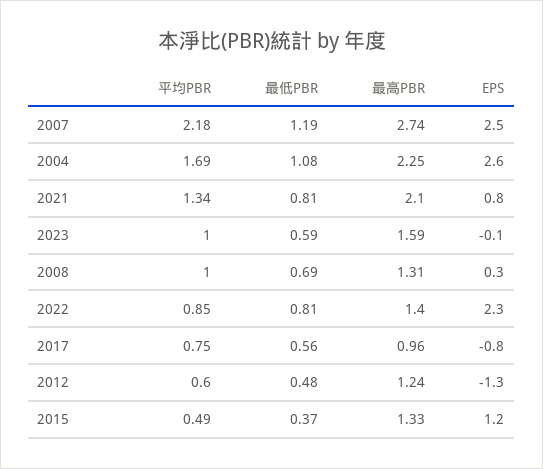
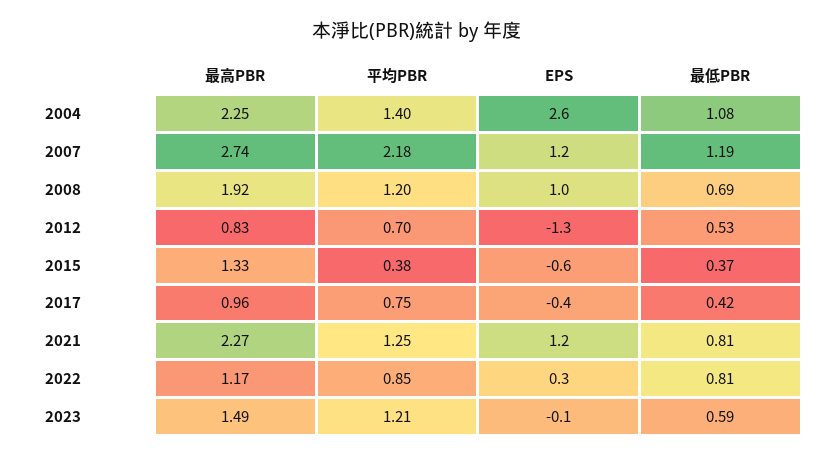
  {
    "平均PBR": {
      "2007": 2.18,
-     "2004": 1.69,
+     "2004": 1.4,
-     "2021": 1.34,
+     "2021": 1.25,
-     "2023": 1,
+     "2023": 1.21,
-     "2008": 1,
+     "2008": 1.2,
      "2022": 0.85,
      "2017": 0.75,
-     "2012": 0.6,
+     "2012": 0.7,
-     "2015": 0.49
+     "2015": 0.38
    },
    "最低PBR": {
      "2007": 1.19,
      "2004": 1.08,
      "2021": 0.81,
      "2023": 0.59,
      "2008": 0.69,
      "2022": 0.81,
-     "2017": 0.56,
+     "2017": 0.42,
-     "2012": 0.48,
+     "2012": 0.53,
      "2015": 0.37
    },
    "最高PBR": {
      "2007": 2.74,
      "2004": 2.25,
-     "2021": 2.1,
+     "2021": 2.27,
-     "2023": 1.59,
+     "2023": 1.49,
-     "2008": 1.31,
+     "2008": 1.92,
-     "2022": 1.4,
+     "2022": 1.17,
      "2017": 0.96,
-     "2012": 1.24,
+     "2012": 0.83,
      "2015": 1.33
    },
    "EPS": {
-     "2007": 2.5,
+     "2007": 1.2,
      "2004": 2.6,
-     "2021": 0.8,
+     "2021": 1.2,
      "2023": -0.1,
-     "2008": 0.3,
+     "2008": 1,
-     "2022": 2.3,
+     "2022": 0.3,
-     "2017": -0.8,
+     "2017": -0.4,
      "2012": -1.3,
-     "2015": 1.2
+     "2015": -0.6
    }
  }

